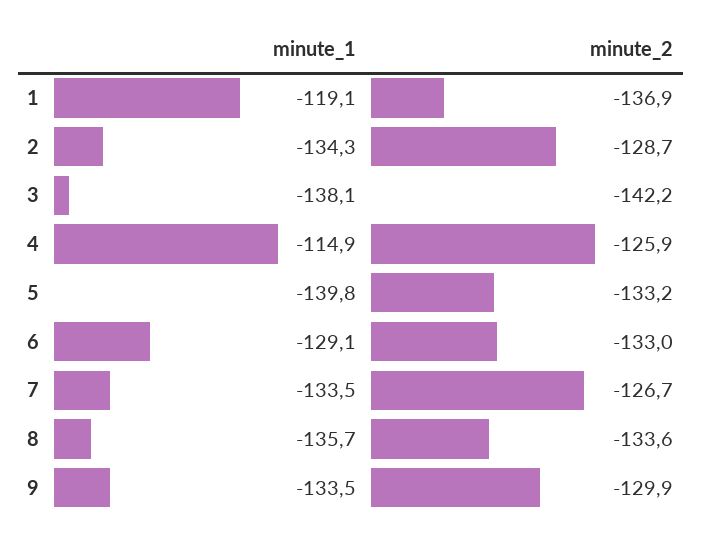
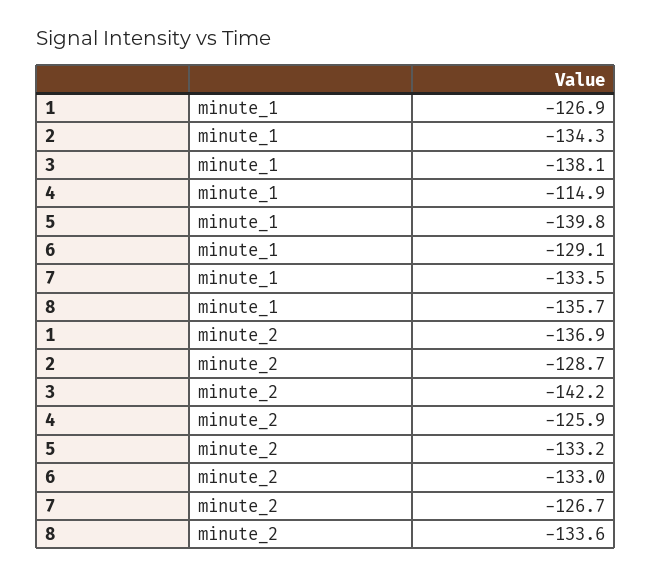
  {
    "minute_1": {
-     "1": -119.1,
+     "1": -126.9,
      "2": -134.3,
      "3": -138.1,
      "4": -114.9,
      "5": -139.8,
      "6": -129.1,
      "7": -133.5,
-     "8": -135.7,
+     "8": -135.7
-     "9": -133.5
    },
    "minute_2": {
      "1": -136.9,
      "2": -128.7,
      "3": -142.2,
      "4": -125.9,
      "5": -133.2,
      "6": -133,
      "7": -126.7,
-     "8": -133.6,
+     "8": -133.6
-     "9": -129.9
    }
  }

